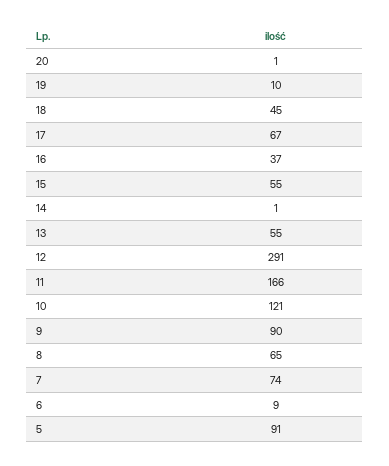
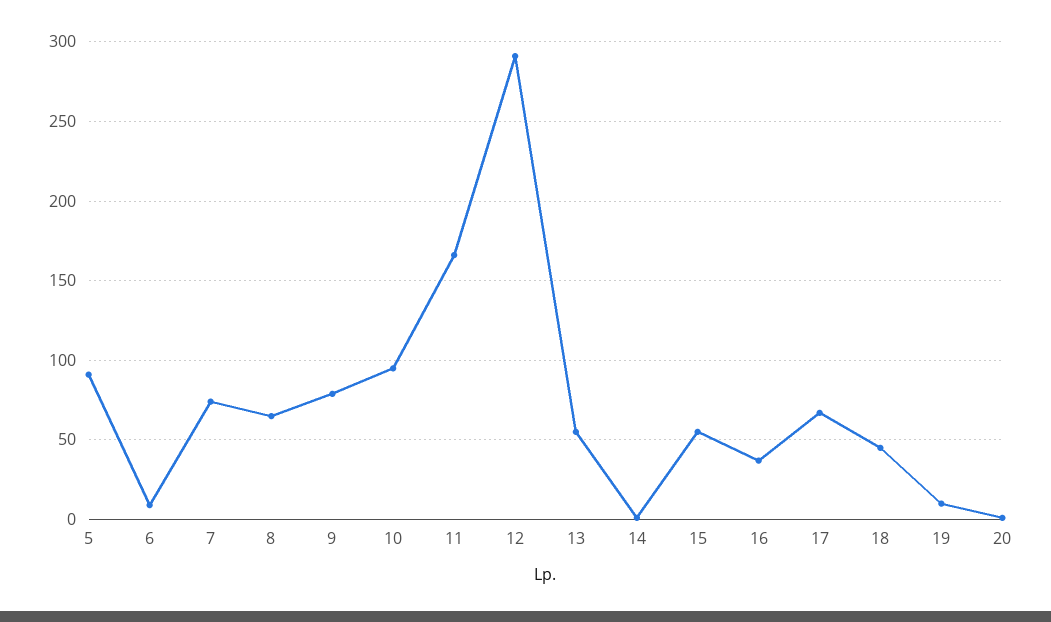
  {
    "20": 1,
    "19": 10,
    "18": 45,
    "17": 67,
    "16": 37,
    "15": 55,
    "14": 1,
    "13": 55,
    "12": 291,
    "11": 166,
-   "10": 121,
+   "10": 95,
-   "9": 90,
+   "9": 80,
    "8": 65,
    "7": 74,
    "6": 9,
    "5": 91
  }

